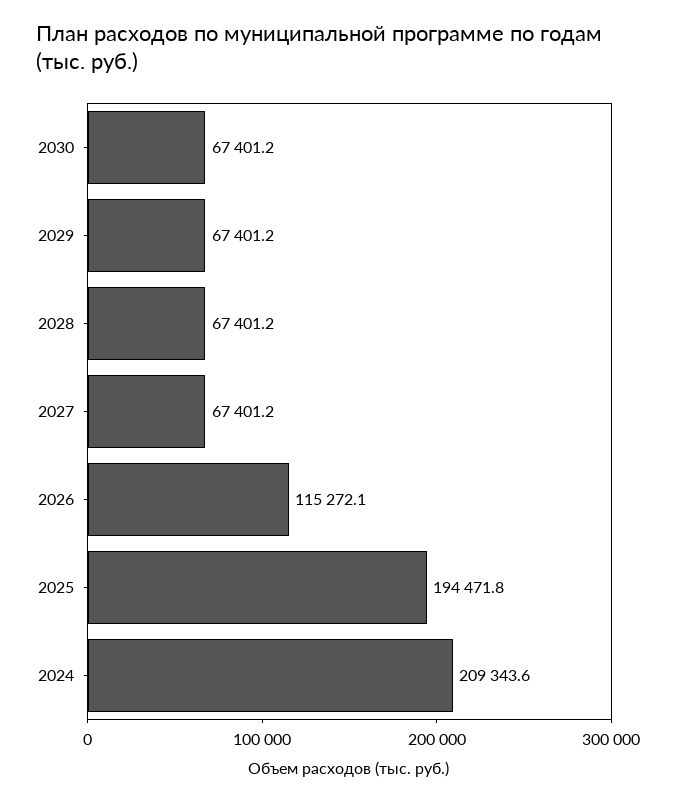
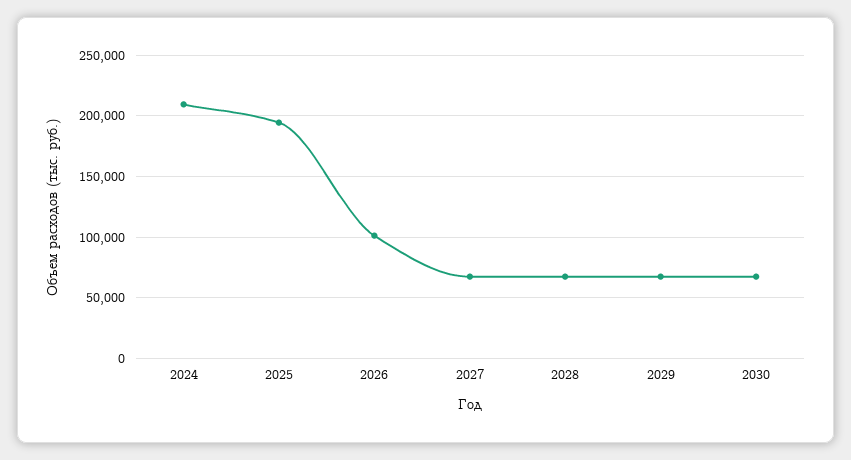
  {
    "2030": 67401.2,
    "2029": 67401.2,
    "2028": 67401.2,
    "2027": 67401.2,
-   "2026": 115272.1,
+   "2026": 100000,
    "2025": 194471.8,
    "2024": 209343.6
  }

